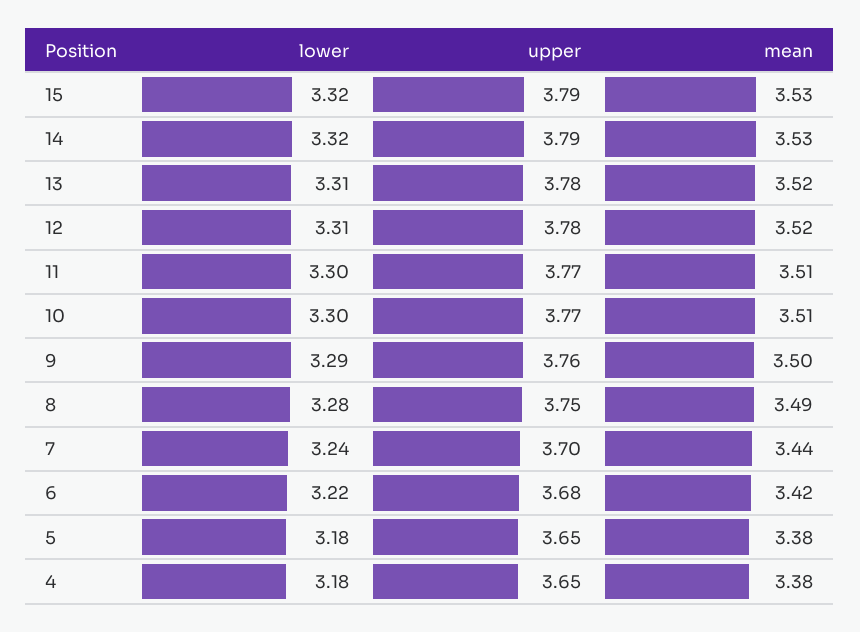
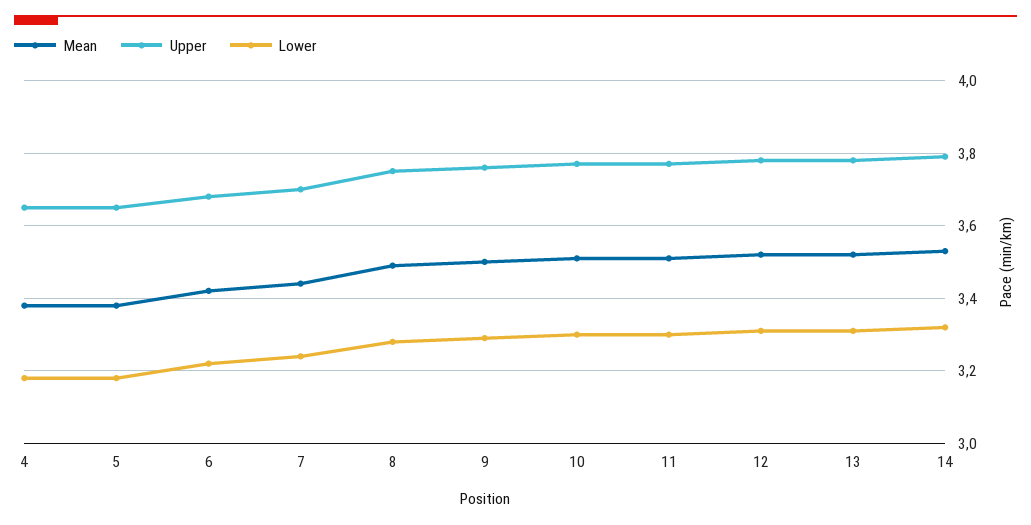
  {
    "lower": {
-     "15": 3.32,
      "14": 3.32,
      "13": 3.31,
      "12": 3.31,
      "11": 3.3,
      "10": 3.3,
      "9": 3.29,
      "8": 3.28,
      "7": 3.24,
      "6": 3.22,
      "5": 3.18,
      "4": 3.18
    },
    "upper": {
-     "15": 3.79,
      "14": 3.79,
      "13": 3.78,
      "12": 3.78,
      "11": 3.77,
      "10": 3.77,
      "9": 3.76,
      "8": 3.75,
      "7": 3.7,
      "6": 3.68,
      "5": 3.65,
      "4": 3.65
    },
    "mean": {
-     "15": 3.53,
      "14": 3.53,
      "13": 3.52,
      "12": 3.52,
      "11": 3.51,
      "10": 3.51,
      "9": 3.5,
      "8": 3.49,
      "7": 3.44,
      "6": 3.42,
      "5": 3.38,
      "4": 3.38
    }
  }

